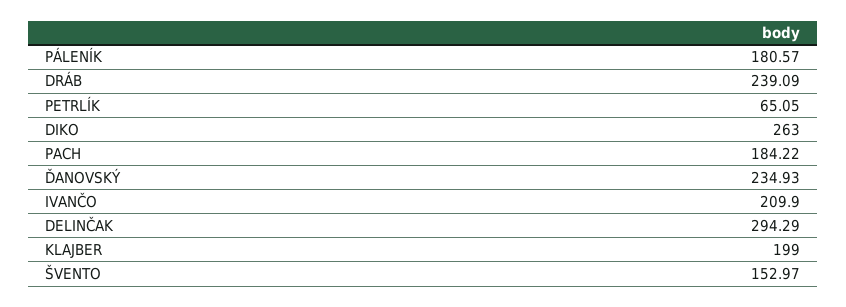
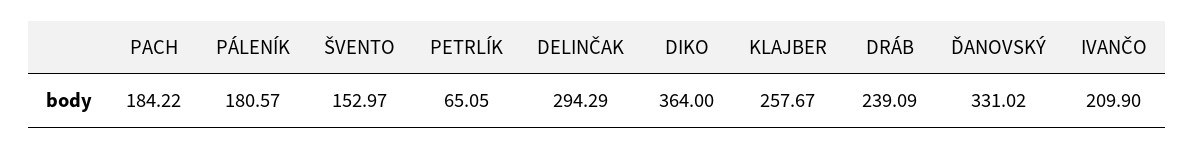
  {
    "PÁLENÍK": 180.57,
    "DRÁB": 239.09,
    "PETRLÍK": 65.05,
-   "DIKO": 263,
+   "DIKO": 364,
    "PACH": 184.22,
-   "ĎANOVSKÝ": 234.93,
+   "ĎANOVSKÝ": 331.02,
    "IVANČO": 209.9,
    "DELINČAK": 294.29,
-   "KLAJBER": 199,
+   "KLAJBER": 257.67,
    "ŠVENTO": 152.97
  }

